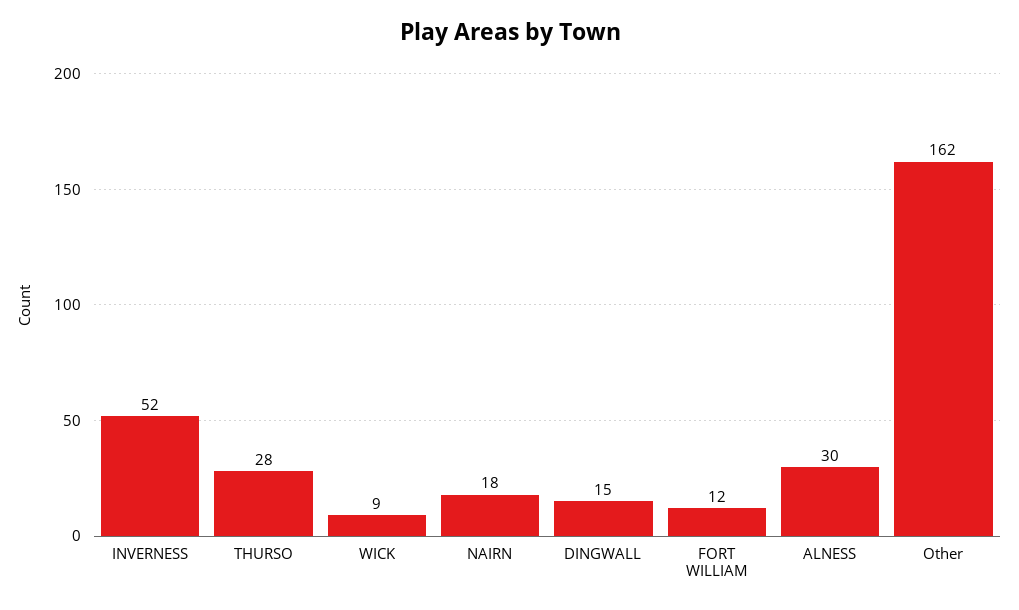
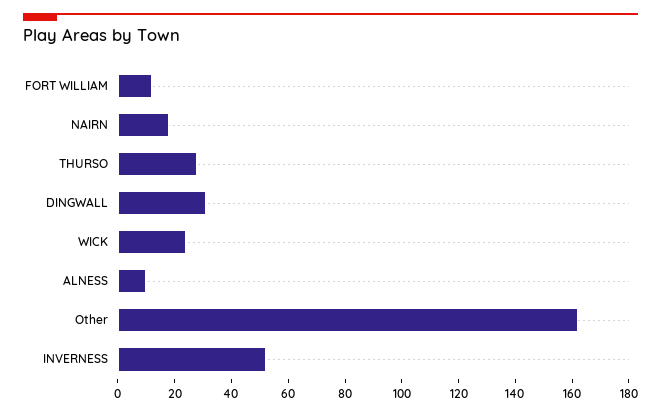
  {
    "INVERNESS": 52,
    "THURSO": 28,
-   "WICK": 9,
+   "WICK": 25,
    "NAIRN": 18,
-   "DINGWALL": 15,
+   "DINGWALL": 30,
    "FORT WILLIAM": 12,
-   "ALNESS": 30,
+   "ALNESS": 10,
    "Other": 162
  }

